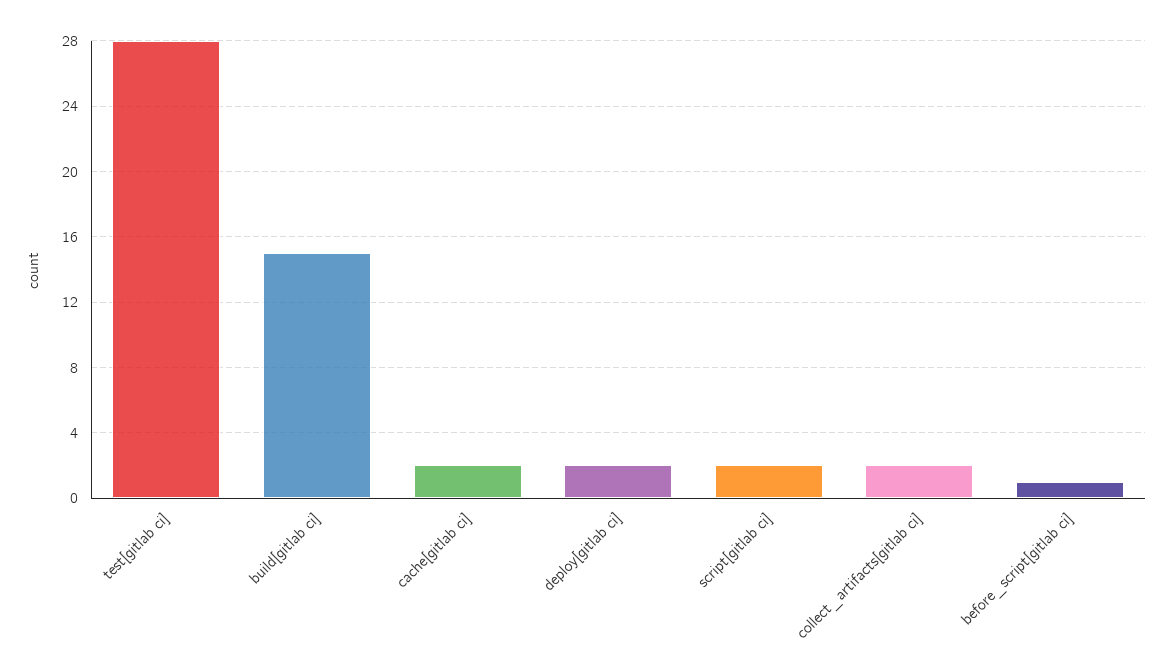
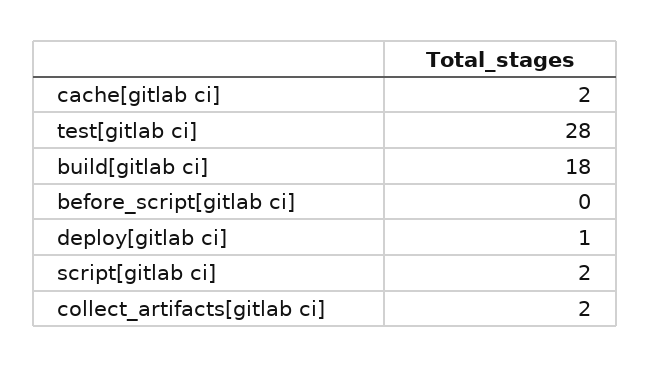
  {
    "test[gitlab ci]": 28,
-   "build[gitlab ci]": 15,
+   "build[gitlab ci]": 18,
    "cache[gitlab ci]": 2,
-   "deploy[gitlab ci]": 2,
+   "deploy[gitlab ci]": 1,
    "script[gitlab ci]": 2,
    "collect_artifacts[gitlab ci]": 2,
-   "before_script[gitlab ci]": 1
+   "before_script[gitlab ci]": 0
  }

